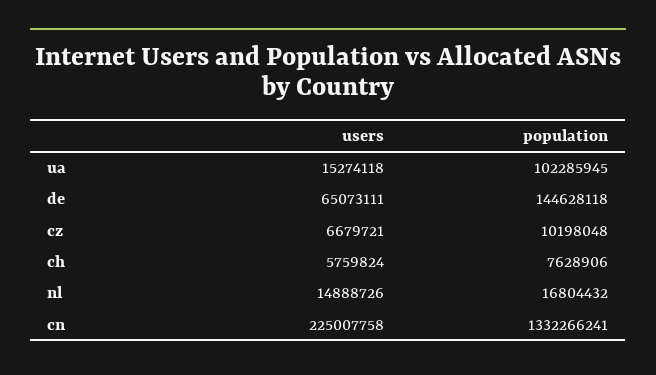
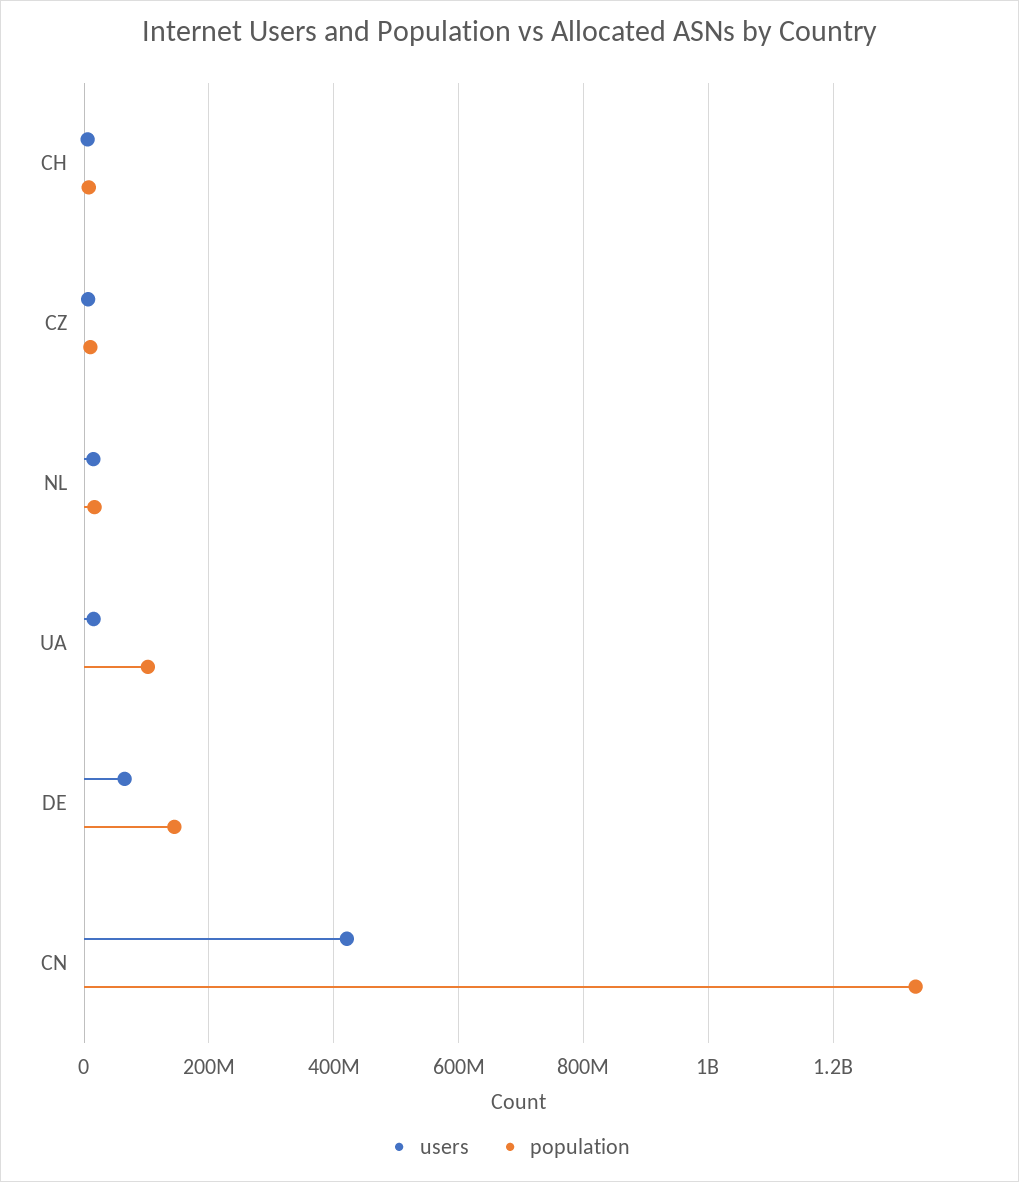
  {
    "users": {
      "ua": 15274118,
      "de": 65073111,
      "cz": 6679721,
      "ch": 5759824,
      "nl": 14888726,
-     "cn": 225007758
+     "cn": 420000000
    },
    "population": {
      "ua": 102285945,
      "de": 144628118,
      "cz": 10198048,
      "ch": 7628906,
      "nl": 16804432,
      "cn": 1332266241
    }
  }

